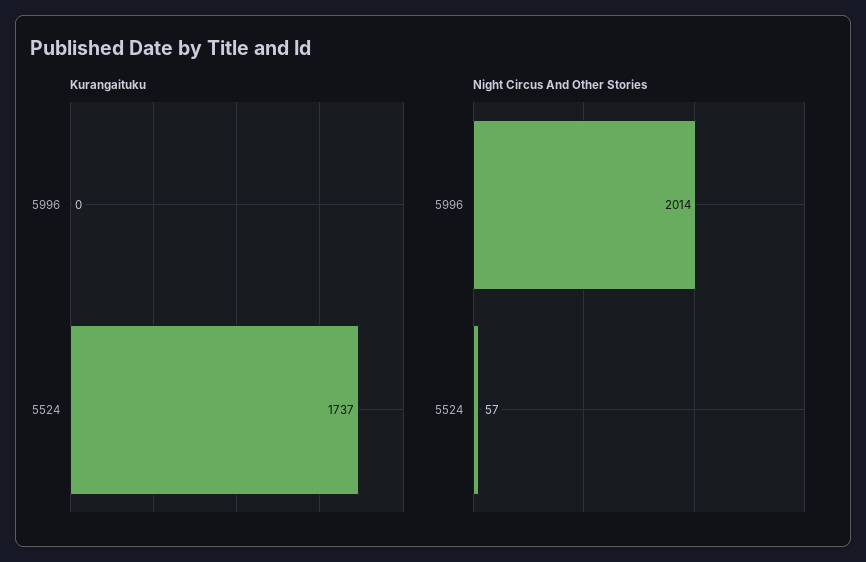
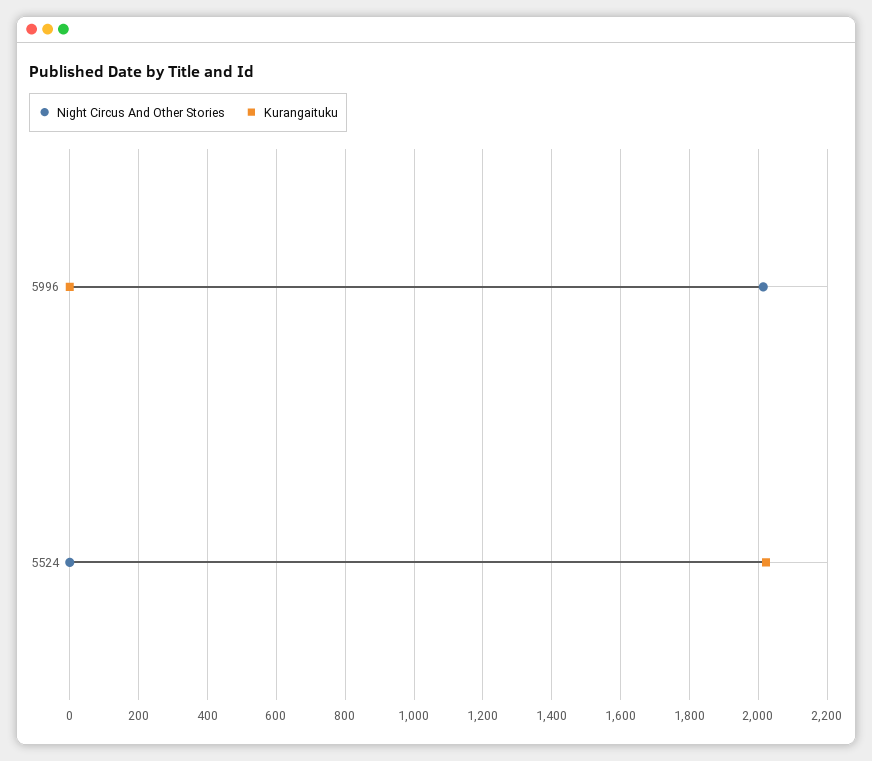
  {
    "Kurangaituku": {
      "5996": 0,
-     "5524": 1737
+     "5524": 2020
    },
    "Night Circus And Other Stories": {
      "5996": 2014,
-     "5524": 57
+     "5524": 0
    }
  }

